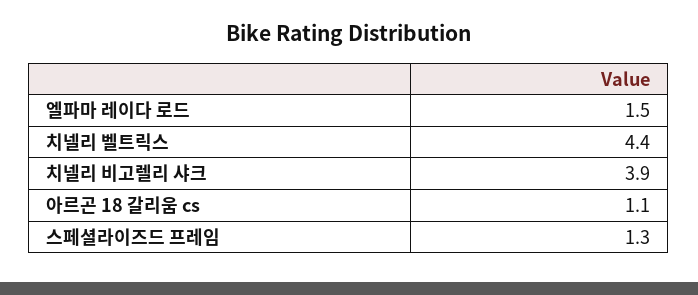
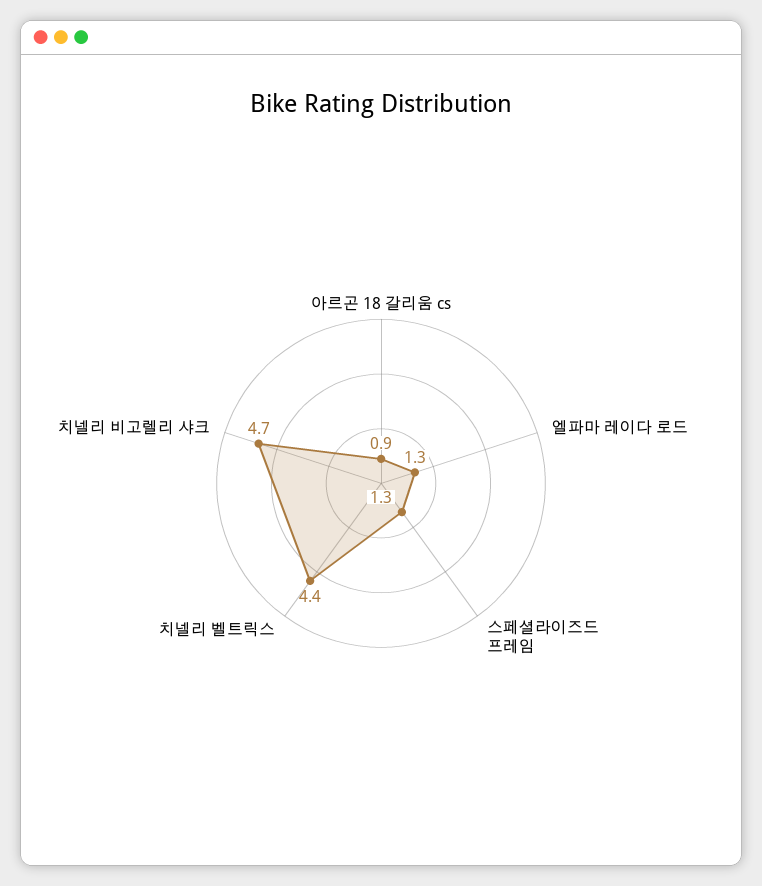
  {
-   "엘파마 레이다 로드": 1.5,
+   "엘파마 레이다 로드": 1.3,
    "치넬리 벨트릭스": 4.4,
-   "치넬리 비고렐리 샤크": 3.9,
+   "치넬리 비고렐리 샤크": 4.7,
-   "아르곤 18 갈리움 cs": 1.1,
+   "아르곤 18 갈리움 cs": 0.9,
    "스페셜라이즈드 프레임": 1.3
  }

